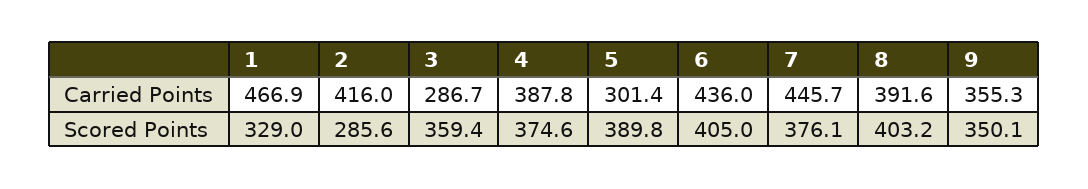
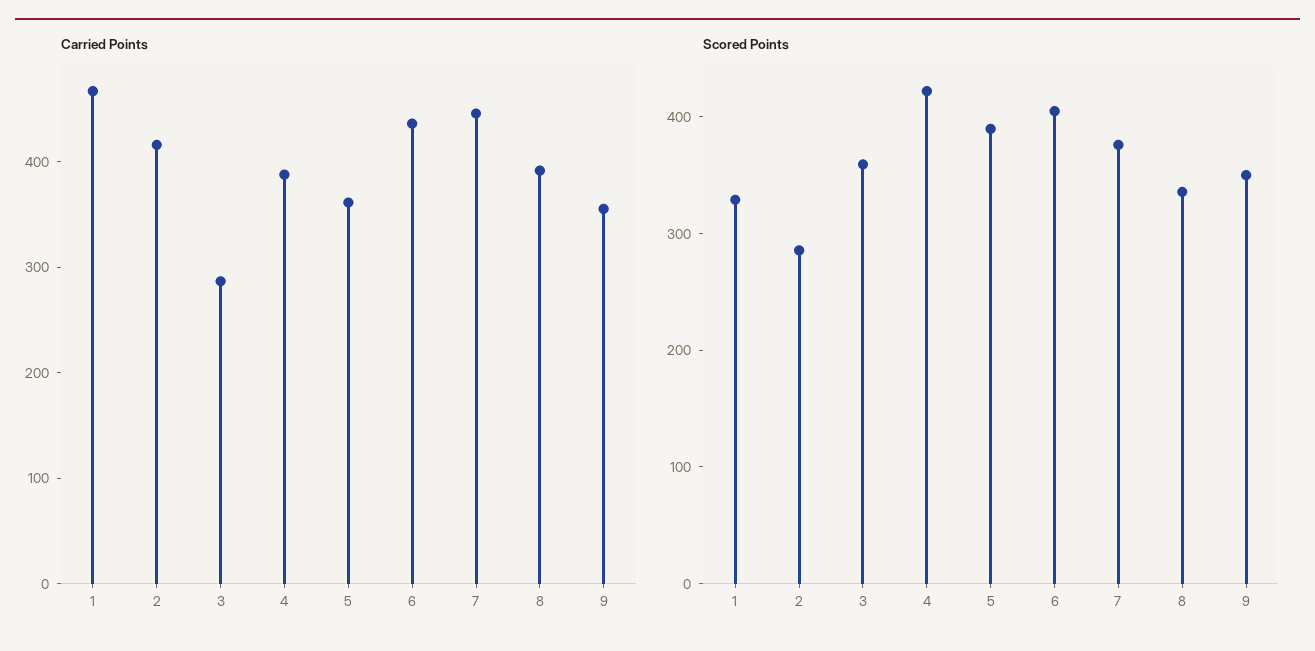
  {
    "Carried Points": {
      "1": 466.9,
      "2": 416,
      "3": 286.7,
      "4": 387.8,
-     "5": 301.4,
+     "5": 360,
      "6": 436,
      "7": 445.7,
      "8": 391.6,
      "9": 355.3
    },
    "Scored Points": {
      "1": 329,
      "2": 285.6,
      "3": 359.4,
-     "4": 374.6,
+     "4": 420,
      "5": 389.8,
      "6": 405,
      "7": 376.1,
-     "8": 403.2,
+     "8": 340,
      "9": 350.1
    }
  }

